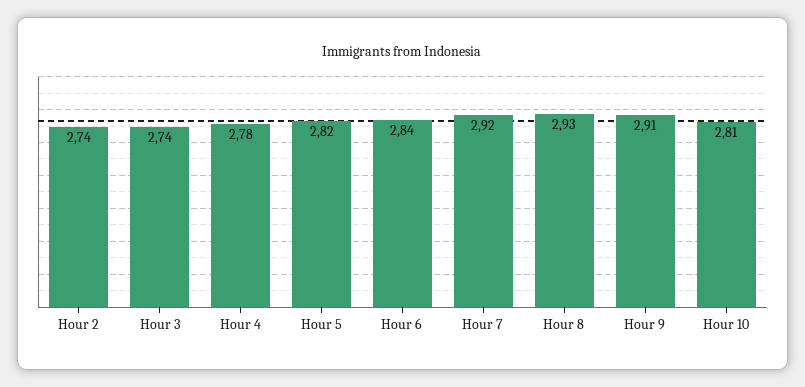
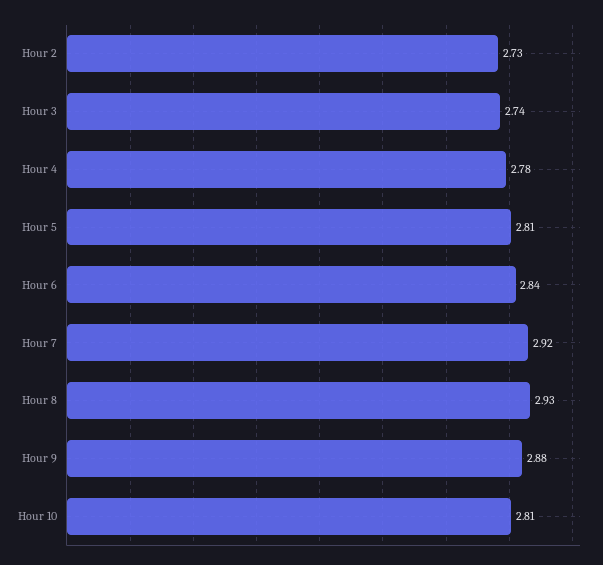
  {
-   "Hour 2": 2.74,
+   "Hour 2": 2.73,
    "Hour 3": 2.74,
    "Hour 4": 2.78,
-   "Hour 5": 2.82,
+   "Hour 5": 2.81,
    "Hour 6": 2.84,
    "Hour 7": 2.92,
    "Hour 8": 2.93,
-   "Hour 9": 2.91,
+   "Hour 9": 2.88,
    "Hour 10": 2.81
  }

